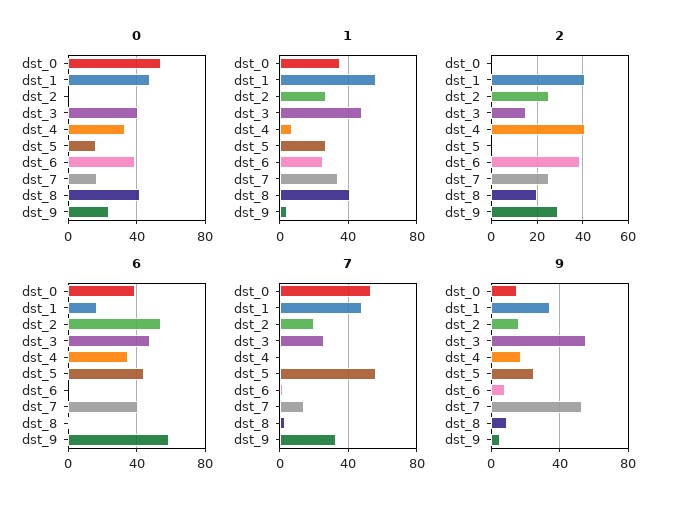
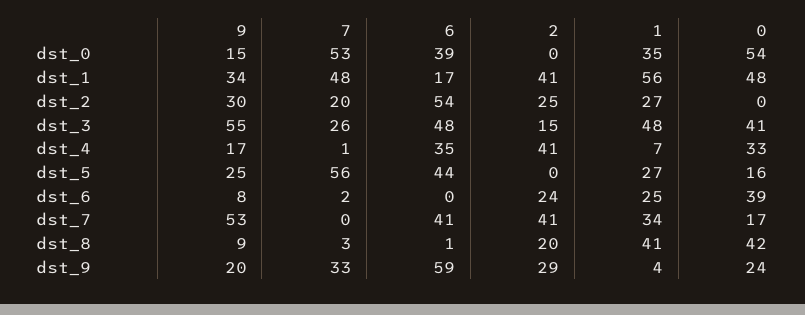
  {
    "0": {
      "dst_0": 54,
      "dst_1": 48,
      "dst_2": 0,
      "dst_3": 41,
      "dst_4": 33,
      "dst_5": 16,
      "dst_6": 39,
      "dst_7": 17,
      "dst_8": 42,
      "dst_9": 24
    },
    "1": {
      "dst_0": 35,
      "dst_1": 56,
      "dst_2": 27,
      "dst_3": 48,
      "dst_4": 7,
      "dst_5": 27,
      "dst_6": 25,
      "dst_7": 34,
      "dst_8": 41,
      "dst_9": 4
    },
    "2": {
      "dst_0": 0,
      "dst_1": 41,
      "dst_2": 25,
      "dst_3": 15,
      "dst_4": 41,
      "dst_5": 0,
-     "dst_6": 40,
+     "dst_6": 24,
-     "dst_7": 25,
+     "dst_7": 41,
      "dst_8": 20,
      "dst_9": 29
    },
    "6": {
      "dst_0": 39,
      "dst_1": 17,
      "dst_2": 54,
      "dst_3": 48,
      "dst_4": 35,
      "dst_5": 44,
      "dst_6": 0,
      "dst_7": 41,
      "dst_8": 1,
      "dst_9": 59
    },
    "7": {
      "dst_0": 53,
      "dst_1": 48,
      "dst_2": 20,
      "dst_3": 26,
      "dst_4": 1,
      "dst_5": 56,
      "dst_6": 2,
-     "dst_7": 15,
+     "dst_7": 0,
      "dst_8": 3,
      "dst_9": 33
    },
    "9": {
      "dst_0": 15,
      "dst_1": 34,
-     "dst_2": 15,
+     "dst_2": 30,
      "dst_3": 55,
      "dst_4": 17,
      "dst_5": 25,
      "dst_6": 8,
      "dst_7": 53,
      "dst_8": 9,
-     "dst_9": 5
+     "dst_9": 20
    }
  }

